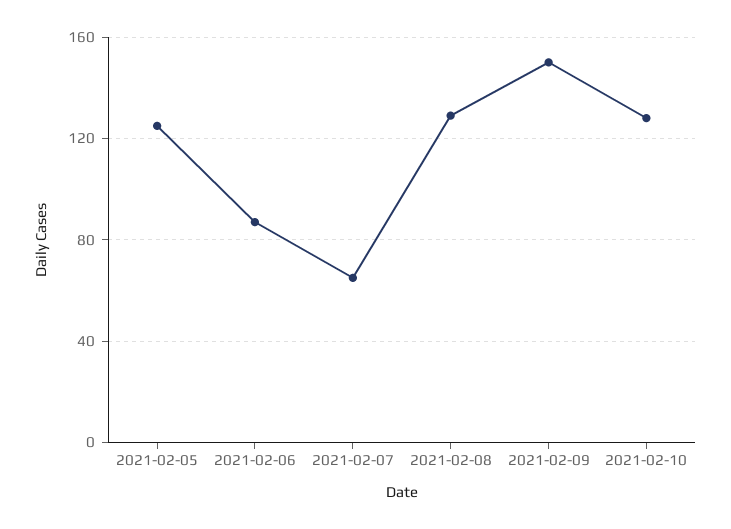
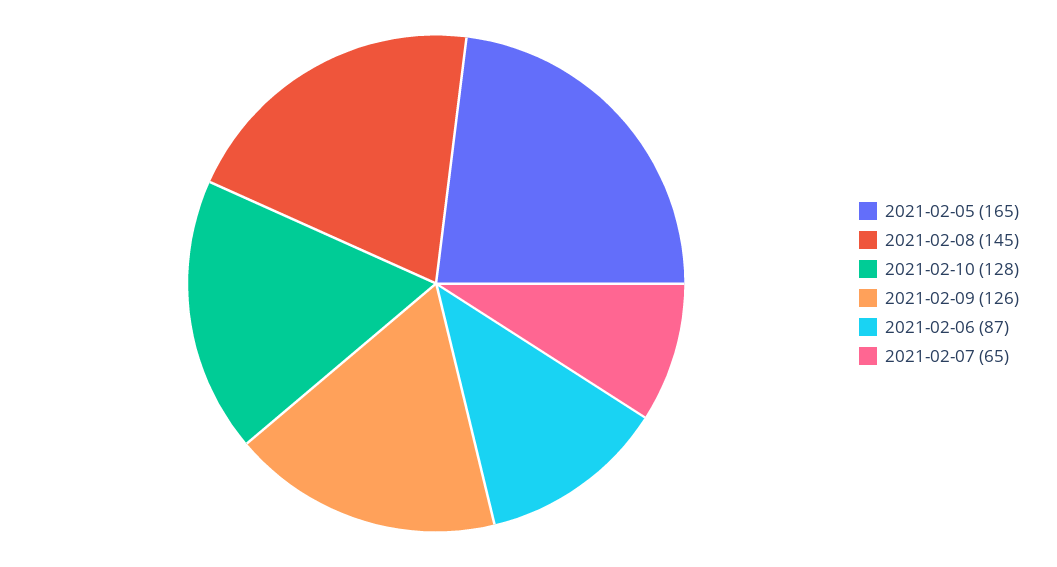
  {
-   "2021-02-05": 125,
+   "2021-02-05": 165,
    "2021-02-06": 87,
    "2021-02-07": 65,
-   "2021-02-08": 130,
+   "2021-02-08": 145,
-   "2021-02-09": 150,
+   "2021-02-09": 126,
    "2021-02-10": 128
  }

